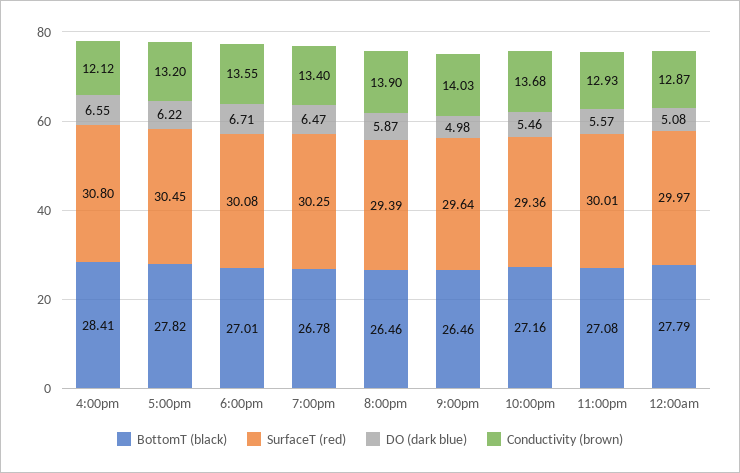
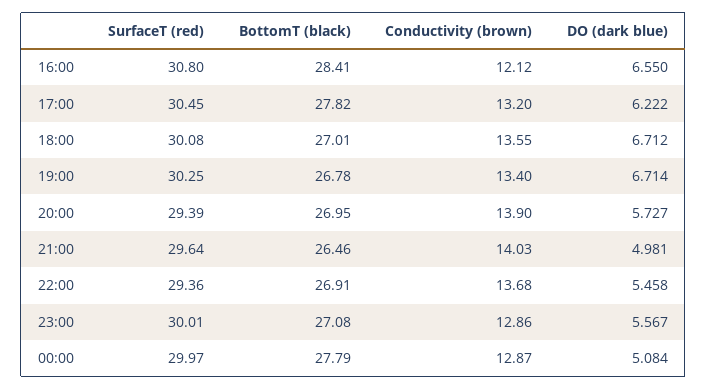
  {
    "BottomT (black)": {
      "4:00pm": 28.41,
      "5:00pm": 27.82,
      "6:00pm": 27.01,
      "7:00pm": 26.78,
-     "8:00pm": 26.46,
+     "8:00pm": 26.95,
      "9:00pm": 26.46,
-     "10:00pm": 27.16,
+     "10:00pm": 26.91,
      "11:00pm": 27.08,
      "12:00am": 27.79
    },
    "SurfaceT (red)": {
      "4:00pm": 30.8,
      "5:00pm": 30.45,
      "6:00pm": 30.08,
      "7:00pm": 30.25,
      "8:00pm": 29.39,
      "9:00pm": 29.64,
      "10:00pm": 29.36,
      "11:00pm": 30.01,
      "12:00am": 29.97
    },
    "DO (dark blue)": {
      "4:00pm": 6.55,
      "5:00pm": 6.222,
      "6:00pm": 6.712,
-     "7:00pm": 6.47,
+     "7:00pm": 6.714,
-     "8:00pm": 5.87,
+     "8:00pm": 5.727,
      "9:00pm": 4.981,
      "10:00pm": 5.458,
      "11:00pm": 5.567,
      "12:00am": 5.084
    },
    "Conductivity (brown)": {
      "4:00pm": 12.12,
      "5:00pm": 13.2,
      "6:00pm": 13.55,
      "7:00pm": 13.4,
      "8:00pm": 13.9,
      "9:00pm": 14.03,
      "10:00pm": 13.68,
-     "11:00pm": 12.93,
+     "11:00pm": 12.86,
      "12:00am": 12.87
    }
  }

